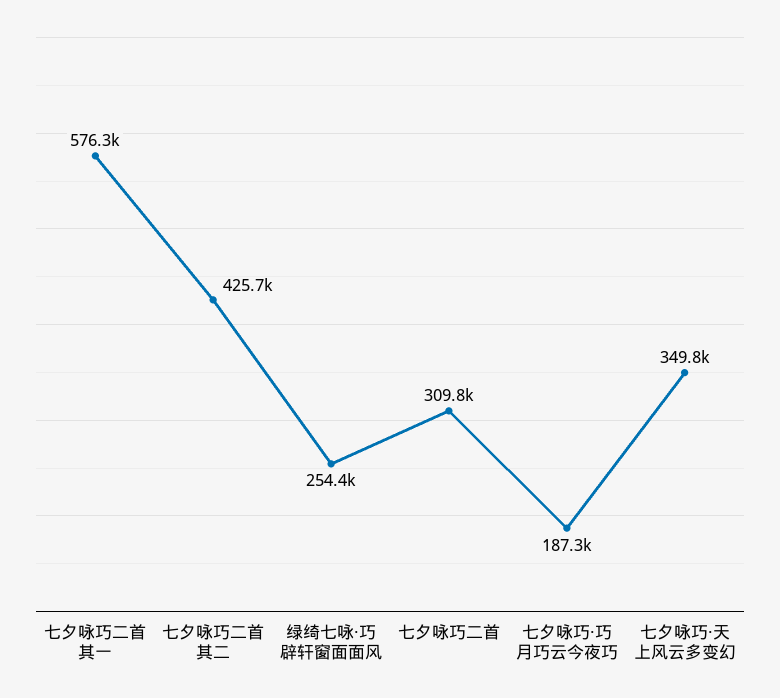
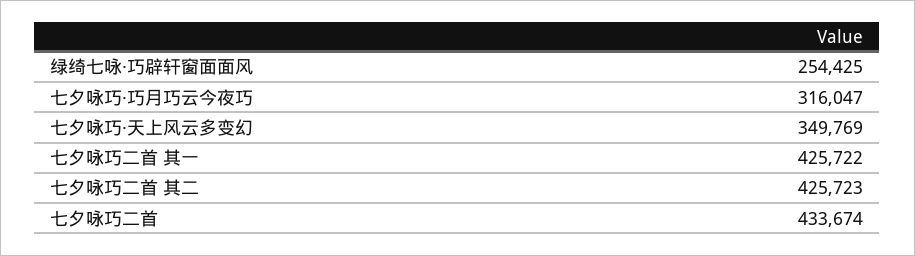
  {
-   "七夕咏巧二首 其一": 576300,
+   "七夕咏巧二首 其一": 425722,
    "七夕咏巧二首 其二": 425723,
    "绿绮七咏·巧辟轩窗面面风": 254425,
-   "七夕咏巧二首": 309800,
+   "七夕咏巧二首": 433674,
-   "七夕咏巧·巧月巧云今夜巧": 187300,
+   "七夕咏巧·巧月巧云今夜巧": 316047,
    "七夕咏巧·天上风云多变幻": 349769
  }

